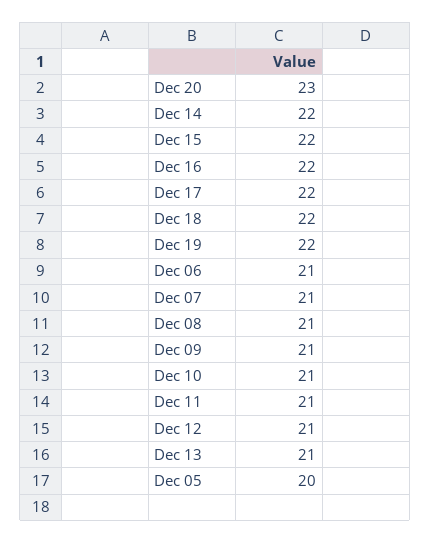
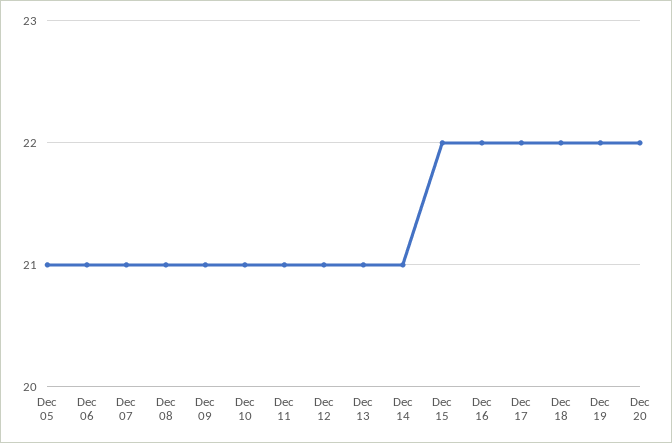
  {
-   "Dec 20": 23,
+   "Dec 20": 22,
-   "Dec 14": 22,
+   "Dec 14": 21,
    "Dec 15": 22,
    "Dec 16": 22,
    "Dec 17": 22,
    "Dec 18": 22,
    "Dec 19": 22,
    "Dec 06": 21,
    "Dec 07": 21,
    "Dec 08": 21,
    "Dec 09": 21,
    "Dec 10": 21,
    "Dec 11": 21,
    "Dec 12": 21,
    "Dec 13": 21,
-   "Dec 05": 20
+   "Dec 05": 21
  }

